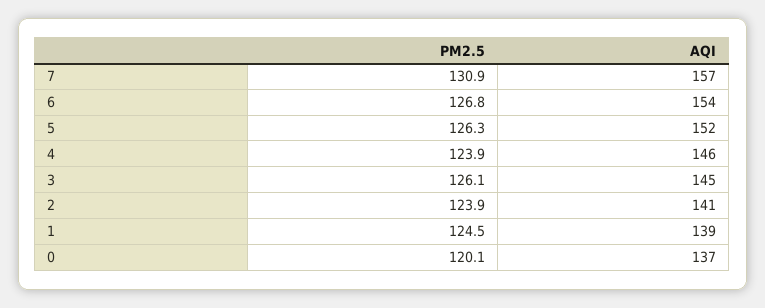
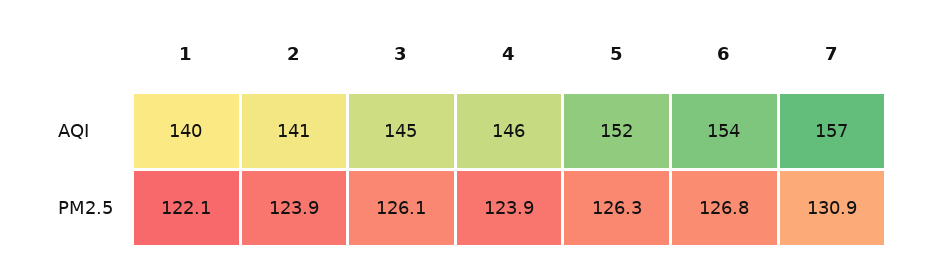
  {
    "PM2.5": {
      "7": 130.9,
      "6": 126.8,
      "5": 126.3,
      "4": 123.9,
      "3": 126.1,
      "2": 123.9,
-     "1": 124.5,
+     "1": 122.1
-     "0": 120.1
    },
    "AQI": {
      "7": 157,
      "6": 154,
      "5": 152,
      "4": 146,
      "3": 145,
      "2": 141,
-     "1": 139,
+     "1": 140
-     "0": 137
    }
  }

